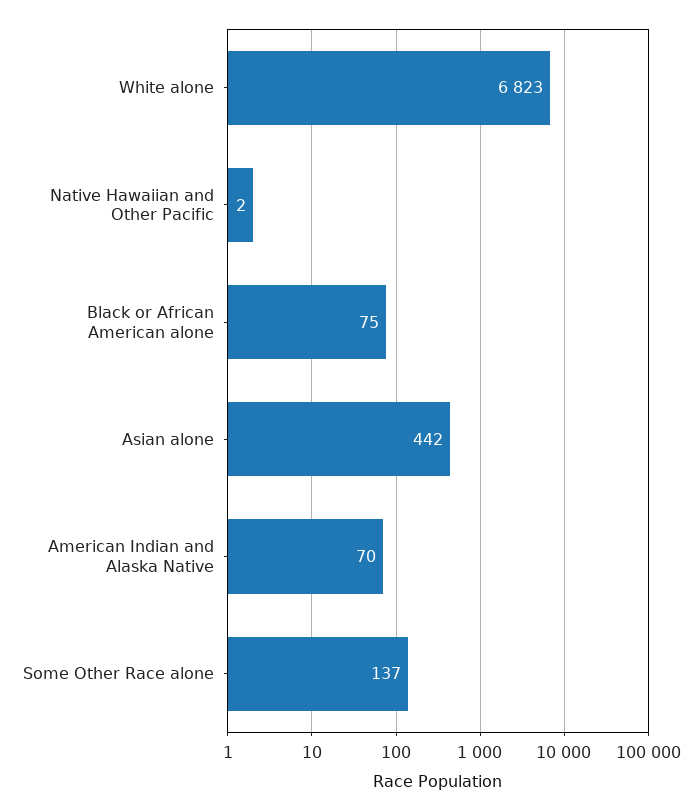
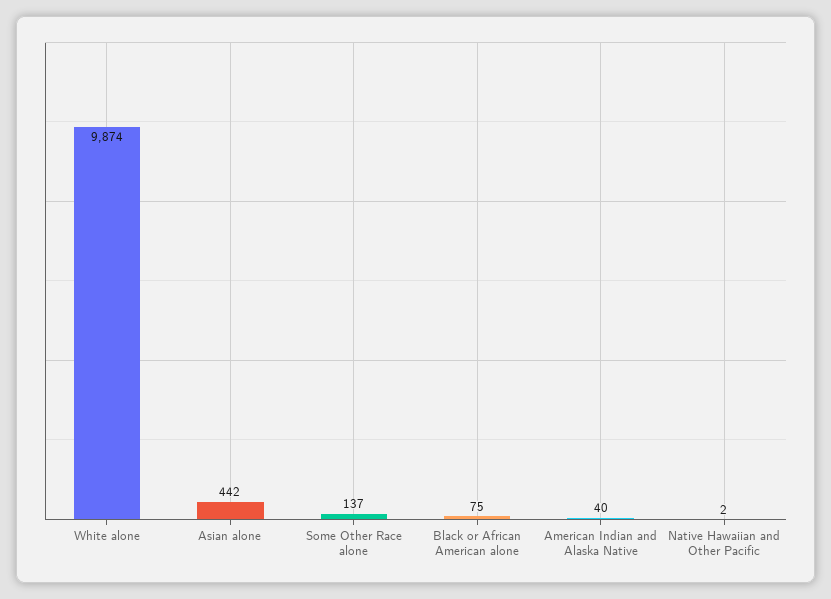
  {
-   "White alone": 6823,
+   "White alone": 9874,
    "Native Hawaiian and Other Pacific": 2,
    "Black or African American alone": 75,
    "Asian alone": 442,
-   "American Indian and Alaska Native": 70,
+   "American Indian and Alaska Native": 40,
    "Some Other Race alone": 137
  }

